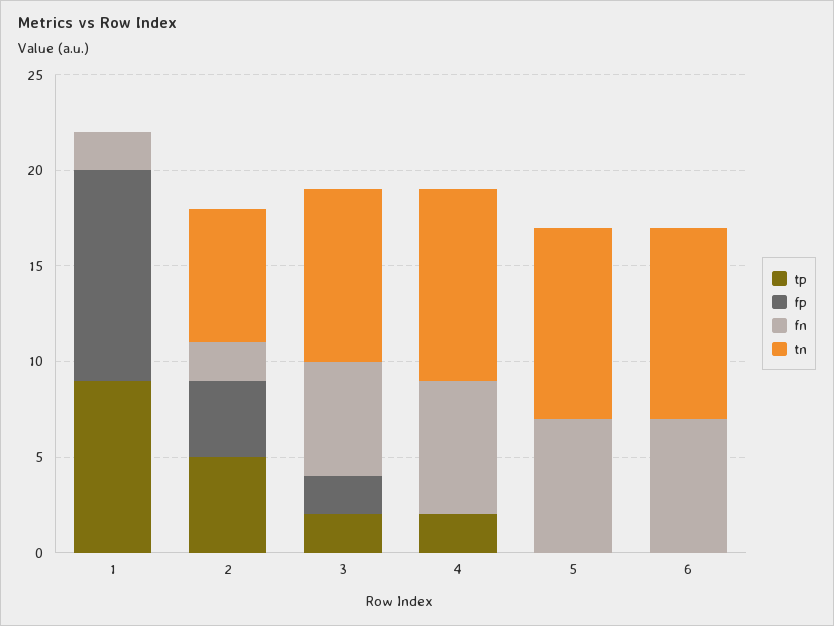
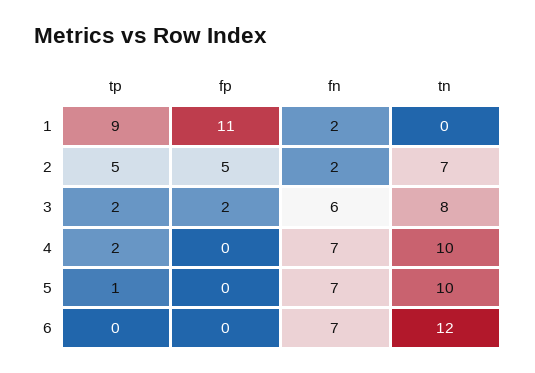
  {
    "tp": {
      "1": 9,
      "2": 5,
      "3": 2,
      "4": 2,
-     "5": 0,
+     "5": 1,
      "6": 0
    },
    "fp": {
      "1": 11,
-     "2": 4,
+     "2": 5,
      "3": 2,
      "4": 0,
      "5": 0,
      "6": 0
    },
    "fn": {
      "1": 2,
      "2": 2,
      "3": 6,
      "4": 7,
      "5": 7,
      "6": 7
    },
    "tn": {
      "1": 0,
      "2": 7,
-     "3": 9,
+     "3": 8,
      "4": 10,
      "5": 10,
-     "6": 10
+     "6": 12
    }
  }

